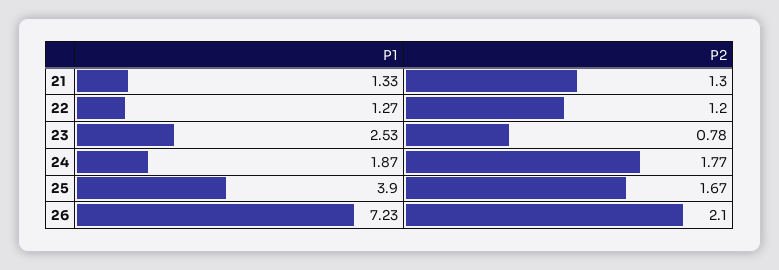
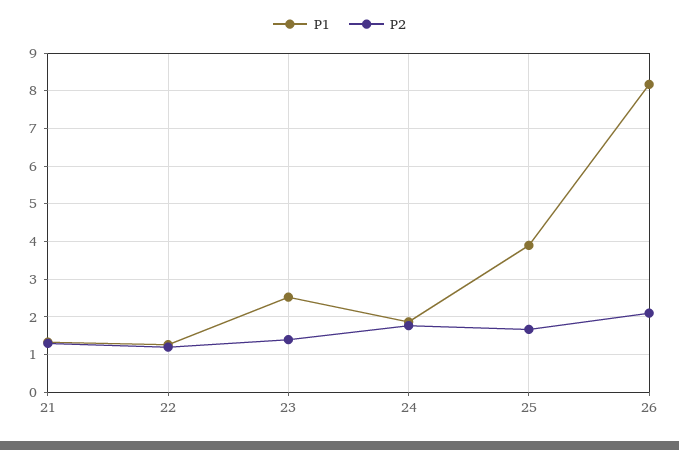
  {
    "P1": {
      "21": 1.33,
      "22": 1.27,
      "23": 2.53,
      "24": 1.87,
      "25": 3.9,
-     "26": 7.23
+     "26": 8.2
    },
    "P2": {
      "21": 1.3,
      "22": 1.2,
-     "23": 0.78,
+     "23": 1.4,
      "24": 1.77,
      "25": 1.67,
      "26": 2.1
    }
  }

